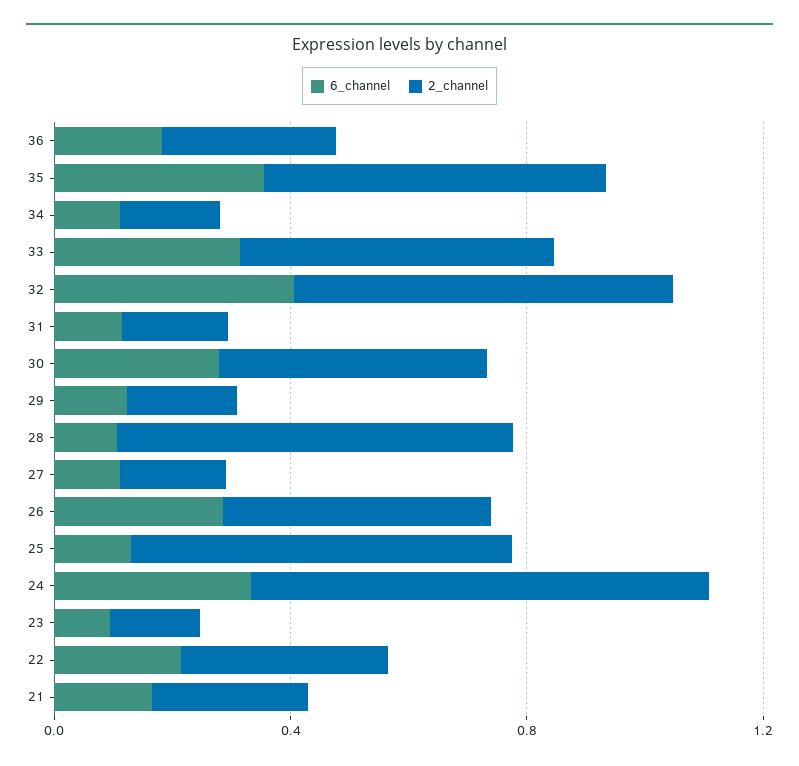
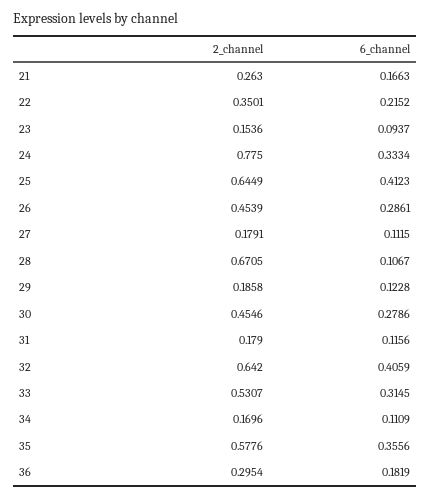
  {
    "6_channel": {
      "36": 0.1819,
      "35": 0.3556,
      "34": 0.1109,
      "33": 0.3145,
      "32": 0.4059,
      "31": 0.1156,
      "30": 0.2786,
      "29": 0.1228,
      "28": 0.1067,
      "27": 0.1115,
      "26": 0.2861,
-     "25": 0.1,
+     "25": 0.4123,
      "24": 0.3334,
      "23": 0.0937,
      "22": 0.2152,
      "21": 0.1663
    },
    "2_channel": {
      "36": 0.2954,
      "35": 0.5776,
      "34": 0.1696,
      "33": 0.5307,
      "32": 0.642,
      "31": 0.179,
      "30": 0.4546,
      "29": 0.1858,
      "28": 0.6705,
      "27": 0.1791,
      "26": 0.4539,
      "25": 0.6449,
      "24": 0.775,
      "23": 0.1536,
      "22": 0.3501,
      "21": 0.263
    }
  }

